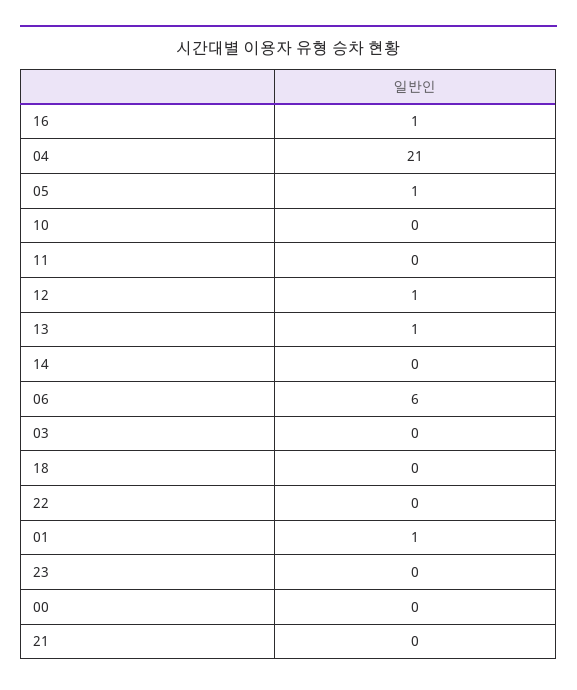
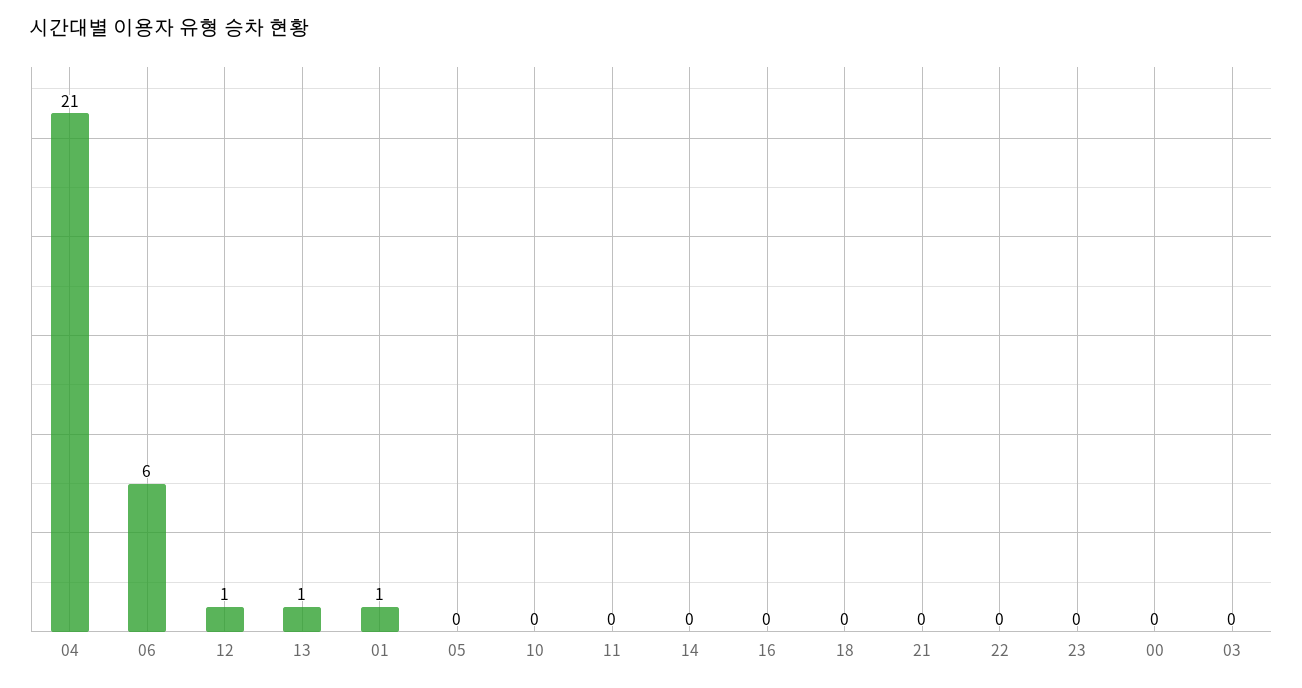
  {
-   "16": 1,
+   "16": 0,
    "04": 21,
-   "05": 1,
+   "05": 0,
    "10": 0,
    "11": 0,
    "12": 1,
    "13": 1,
    "14": 0,
    "06": 6,
    "03": 0,
    "18": 0,
    "22": 0,
    "01": 1,
    "23": 0,
    "00": 0,
    "21": 0
  }

